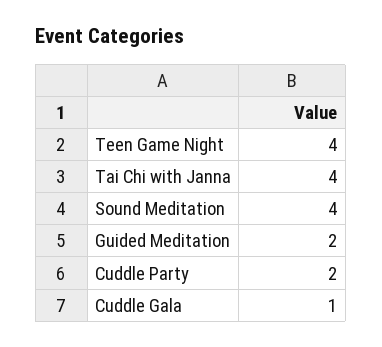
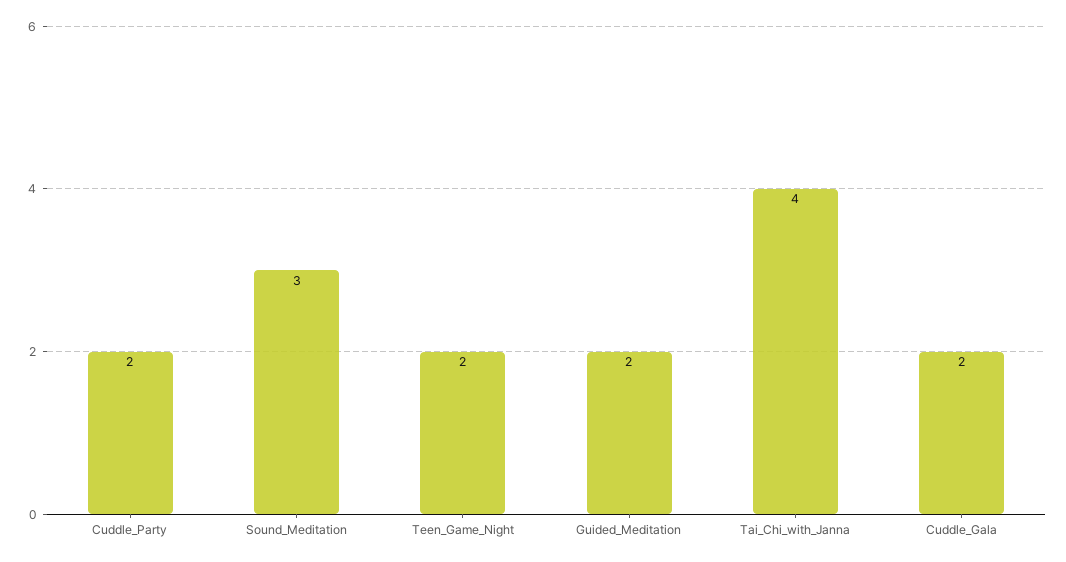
  {
-   "Teen Game Night": 4,
+   "Teen Game Night": 2,
    "Tai Chi with Janna": 4,
-   "Sound Meditation": 4,
+   "Sound Meditation": 3,
    "Guided Meditation": 2,
    "Cuddle Party": 2,
-   "Cuddle Gala": 1
+   "Cuddle Gala": 2
  }

